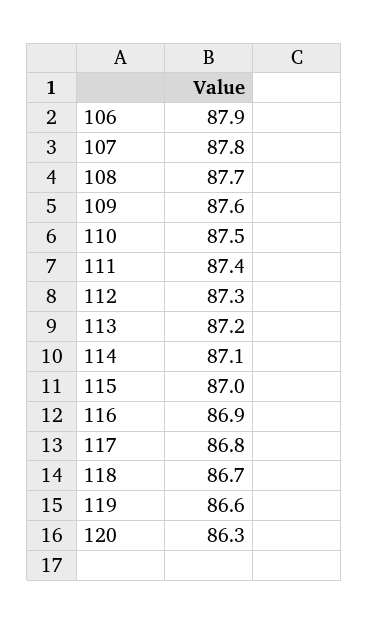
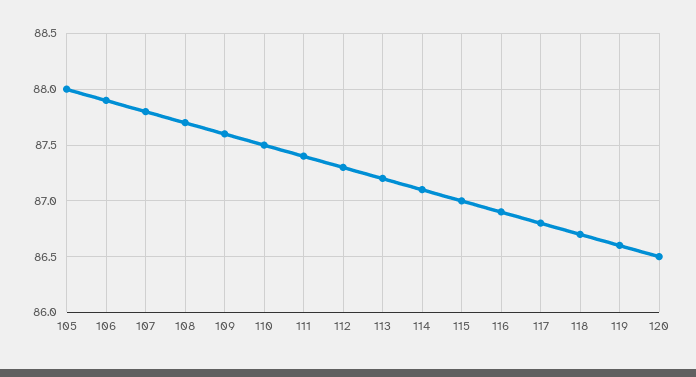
  {
    "106": 87.9,
    "107": 87.8,
    "108": 87.7,
    "109": 87.6,
    "110": 87.5,
    "111": 87.4,
    "112": 87.3,
    "113": 87.2,
    "114": 87.1,
    "115": 87,
    "116": 86.9,
    "117": 86.8,
    "118": 86.7,
    "119": 86.6,
-   "120": 86.3
+   "120": 86.5,
+   "105": 88
  }

